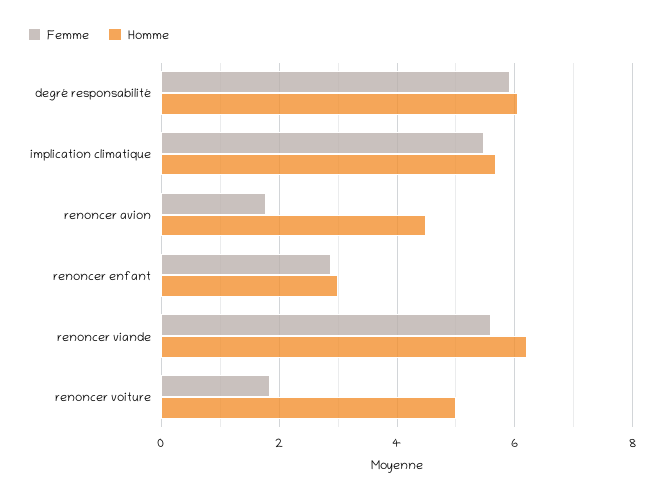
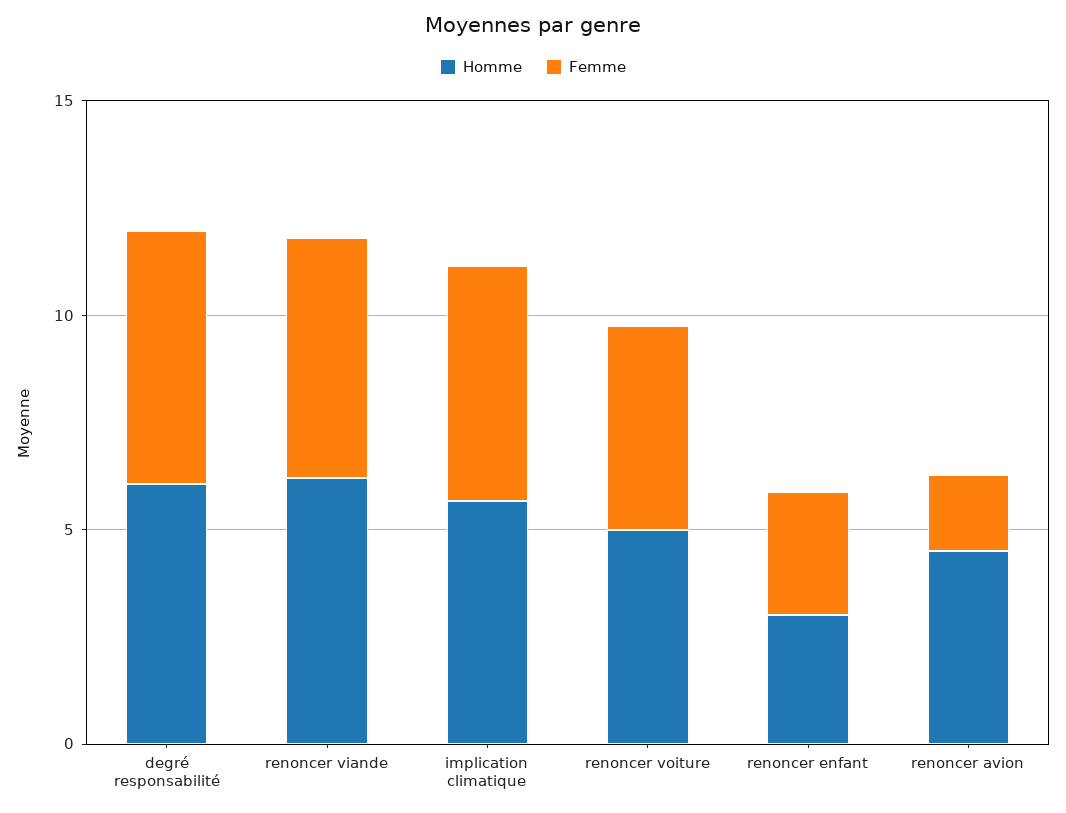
  {
    "Femme": {
      "degré responsabilité": 6,
      "implication climatique": 5.4,
      "renoncer avion": 1.8,
      "renoncer enfant": 2.8,
      "renoncer viande": 5.6,
-     "renoncer voiture": 1.8
+     "renoncer voiture": 5
    },
    "Homme": {
      "degré responsabilité": 6,
      "implication climatique": 5.6,
      "renoncer avion": 4.6,
      "renoncer enfant": 3,
      "renoncer viande": 6.2,
      "renoncer voiture": 5
    }
  }

